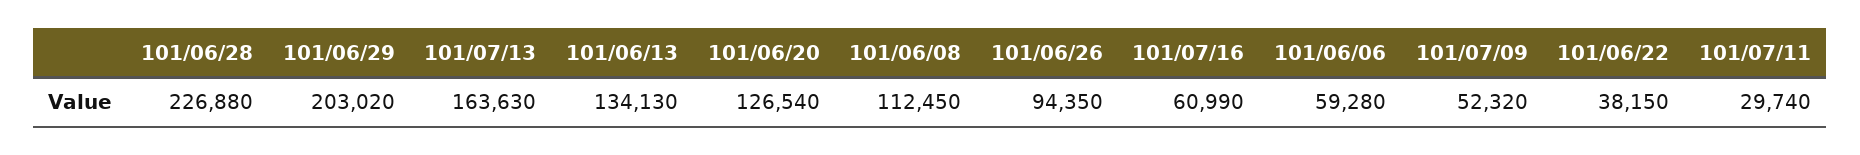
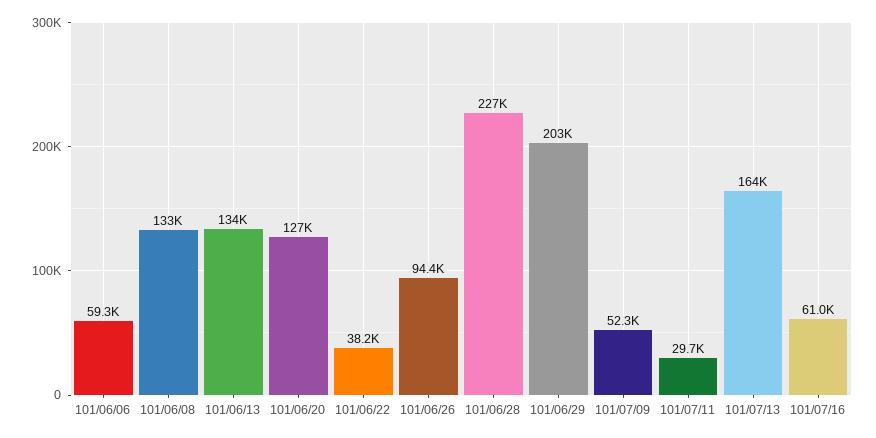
  {
    "101/06/28": 226880,
    "101/06/29": 203020,
    "101/07/13": 163630,
    "101/06/13": 134130,
    "101/06/20": 126540,
-   "101/06/08": 112450,
+   "101/06/08": 133000,
    "101/06/26": 94350,
    "101/07/16": 60990,
    "101/06/06": 59280,
    "101/07/09": 52320,
    "101/06/22": 38150,
    "101/07/11": 29740
  }

